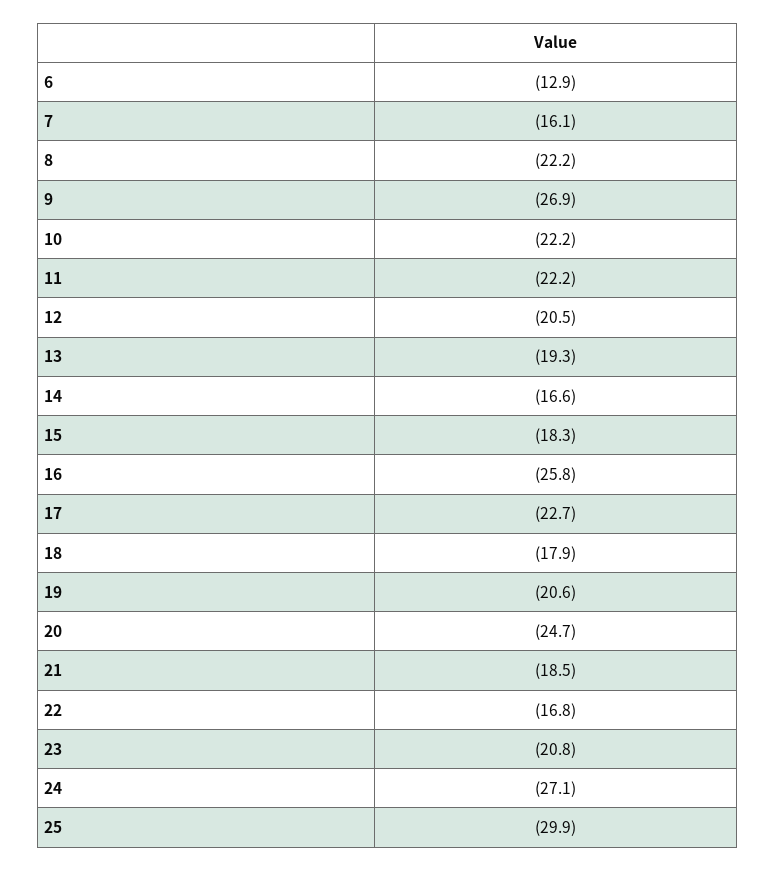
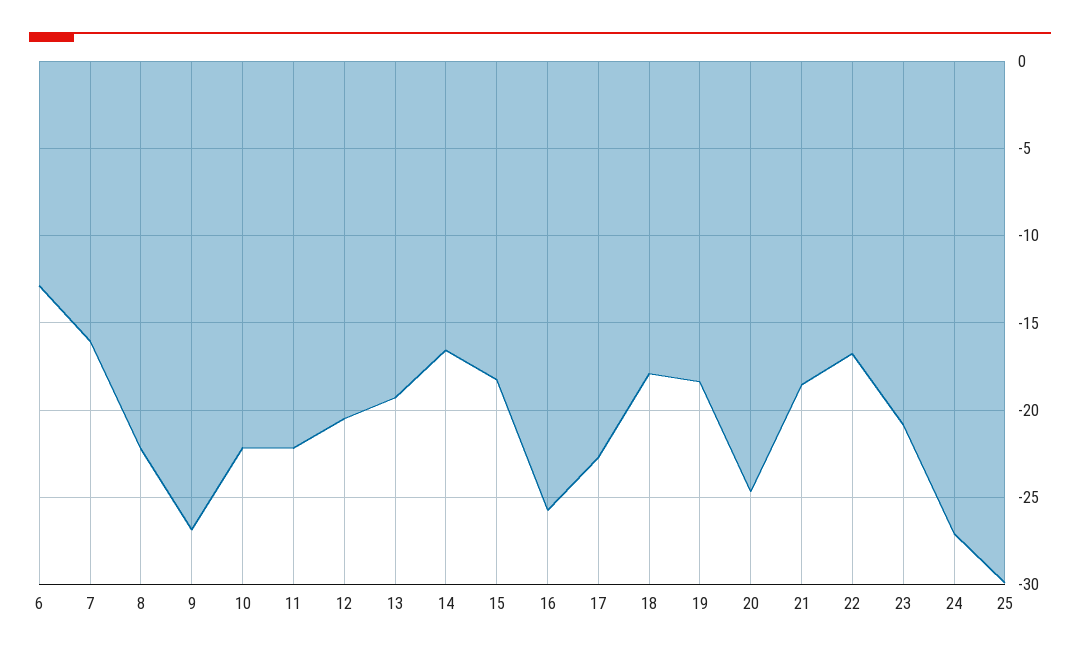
  {
    "6": -12.9,
    "7": -16.1,
    "8": -22.2,
    "9": -26.9,
    "10": -22.2,
    "11": -22.2,
    "12": -20.5,
    "13": -19.3,
    "14": -16.6,
    "15": -18.3,
    "16": -25.8,
    "17": -22.7,
    "18": -17.9,
-   "19": -20.6,
+   "19": -18.5,
    "20": -24.7,
    "21": -18.5,
    "22": -16.8,
    "23": -20.8,
    "24": -27.1,
    "25": -29.9
  }

